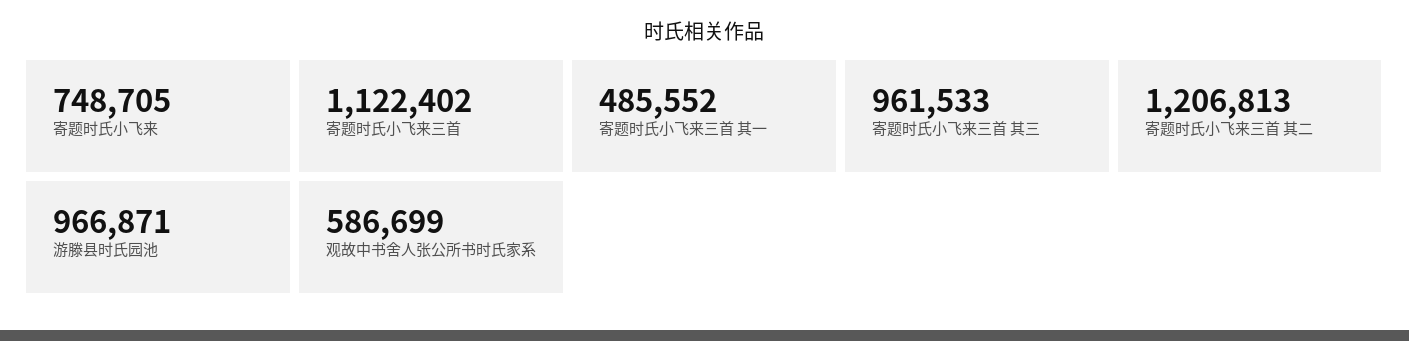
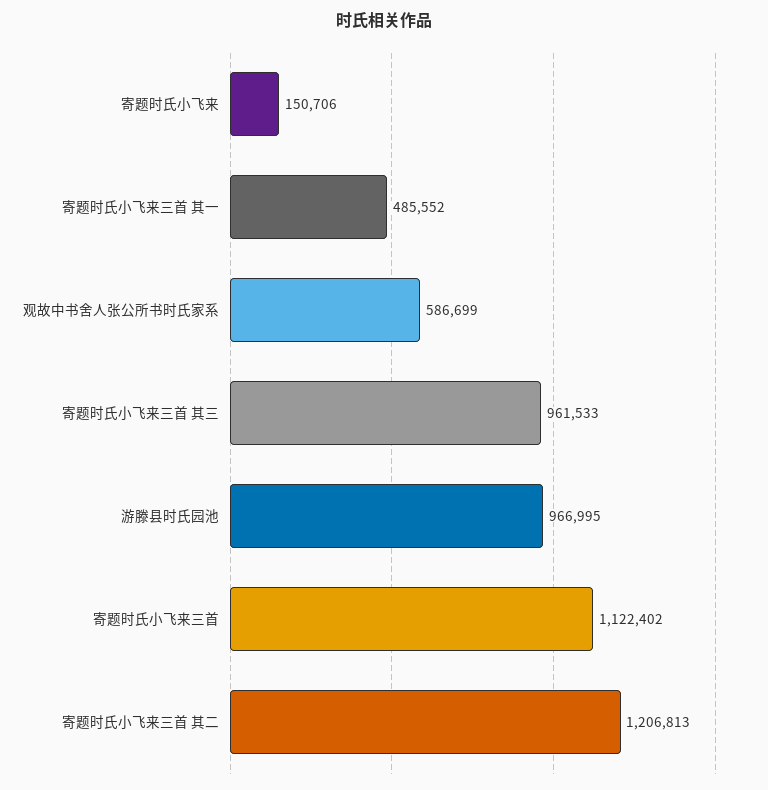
  {
-   "寄题时氏小飞来": 748705,
+   "寄题时氏小飞来": 150706,
    "寄题时氏小飞来三首": 1122402,
    "寄题时氏小飞来三首 其一": 485552,
    "寄题时氏小飞来三首 其三": 961533,
    "寄题时氏小飞来三首 其二": 1206813,
-   "游滕县时氏园池": 966871,
+   "游滕县时氏园池": 966995,
    "观故中书舍人张公所书时氏家系": 586699
  }

